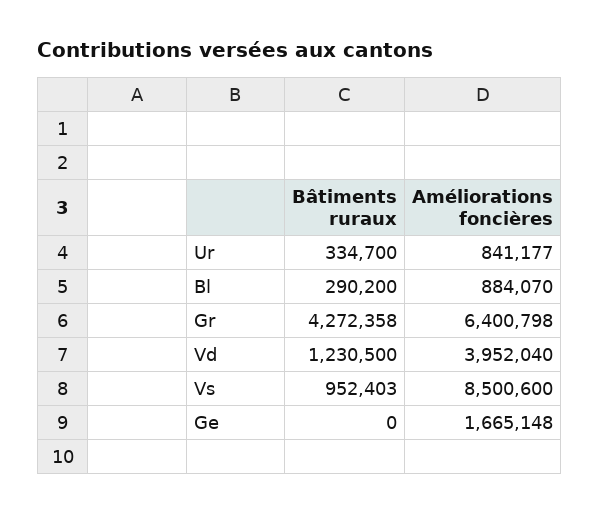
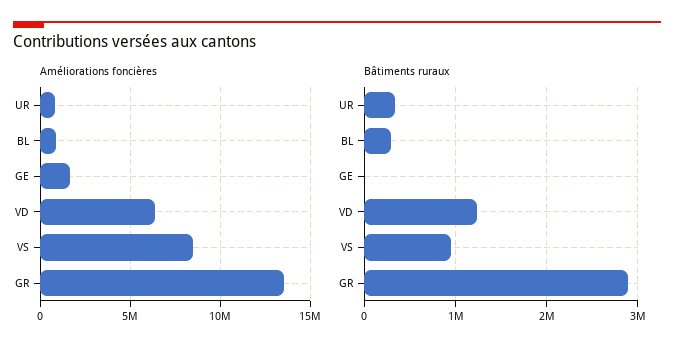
  {
    "Bâtiments ruraux": {
      "Ur": 334700,
      "Bl": 290200,
-     "Gr": 4272358,
+     "Gr": 2900000,
      "Vd": 1230500,
      "Vs": 952403,
      "Ge": 0
    },
    "Améliorations foncières": {
      "Ur": 841177,
      "Bl": 884070,
-     "Gr": 6400798,
+     "Gr": 13500000,
-     "Vd": 3952040,
+     "Vd": 6500000,
      "Vs": 8500600,
      "Ge": 1665148
    }
  }

